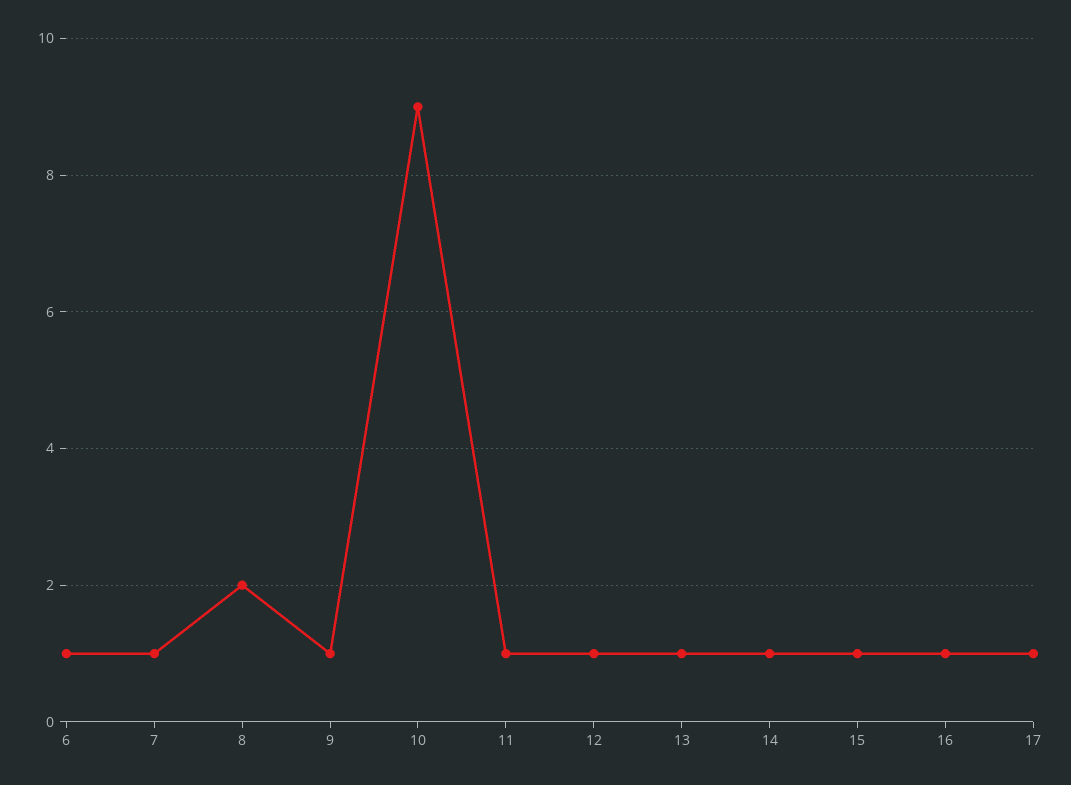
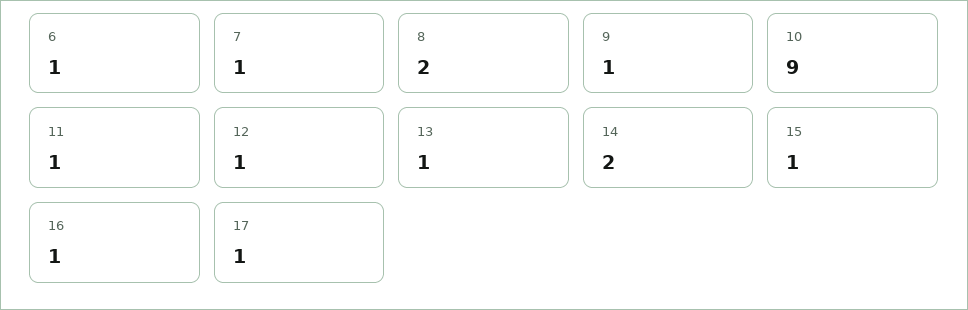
  {
    "6": 1,
    "7": 1,
    "8": 2,
    "9": 1,
    "10": 9,
    "11": 1,
    "12": 1,
    "13": 1,
-   "14": 1,
+   "14": 2,
    "15": 1,
    "16": 1,
    "17": 1
  }

